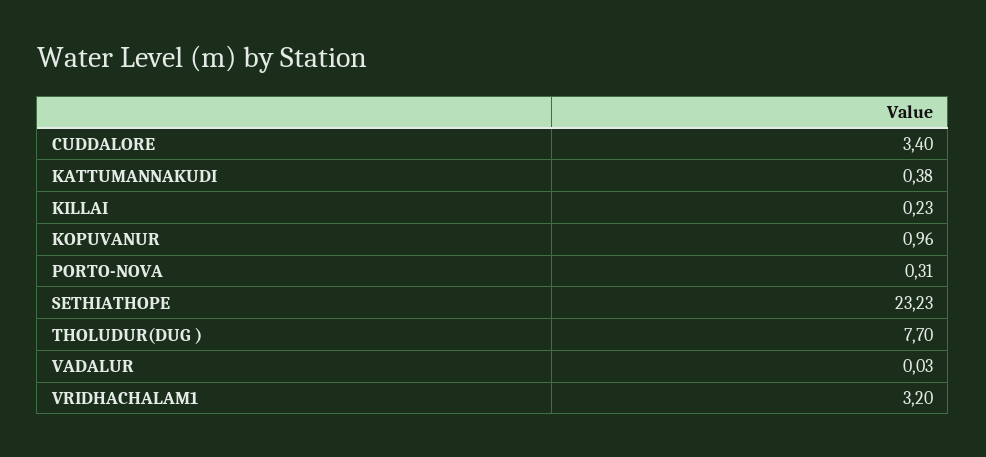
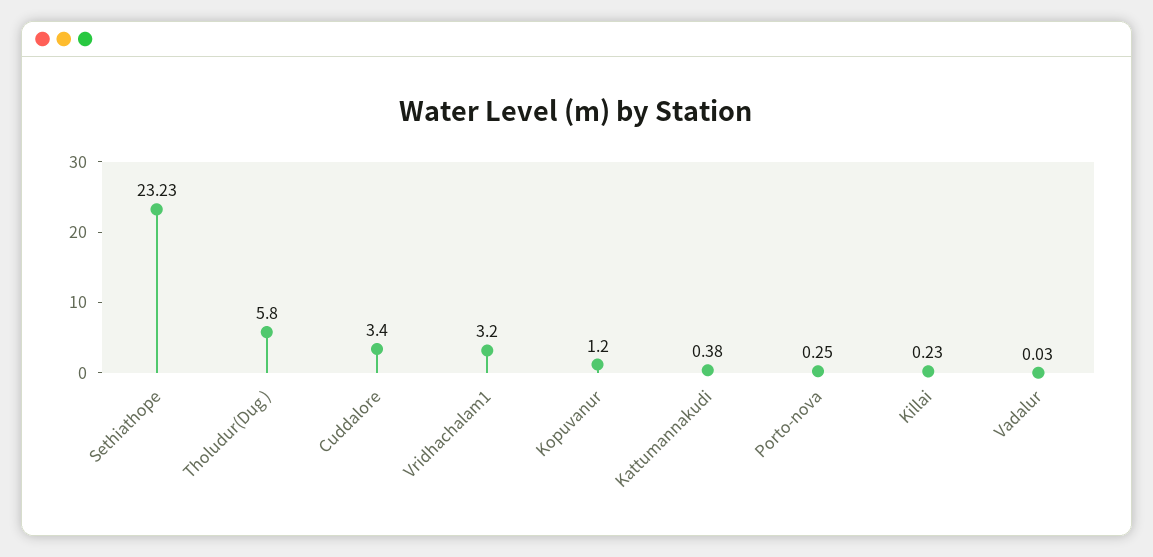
  {
    "CUDDALORE": 3.4,
    "KATTUMANNAKUDI": 0.38,
    "KILLAI": 0.23,
-   "KOPUVANUR": 0.96,
+   "KOPUVANUR": 1.2,
-   "PORTO-NOVA": 0.31,
+   "PORTO-NOVA": 0.25,
    "SETHIATHOPE": 23.23,
-   "THOLUDUR(DUG )": 7.7,
+   "THOLUDUR(DUG )": 5.8,
    "VADALUR": 0.03,
    "VRIDHACHALAM1": 3.2
  }

